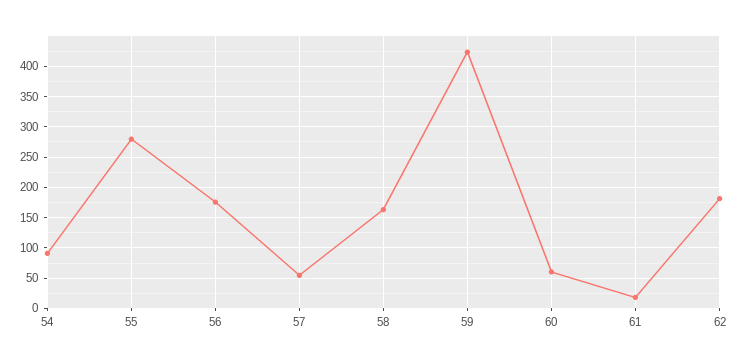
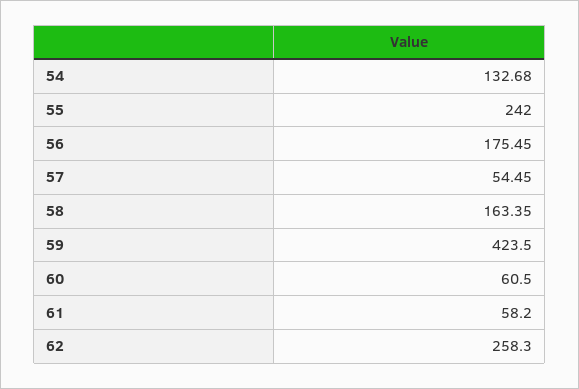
  {
-   "54": 90,
+   "54": 132.68,
-   "55": 280,
+   "55": 242,
    "56": 175.45,
    "57": 54.45,
    "58": 163.35,
    "59": 423.5,
    "60": 60.5,
-   "61": 20,
+   "61": 58.2,
-   "62": 180
+   "62": 258.3
  }

